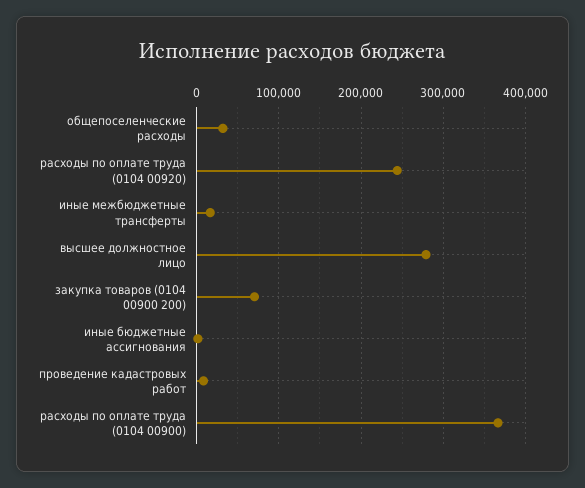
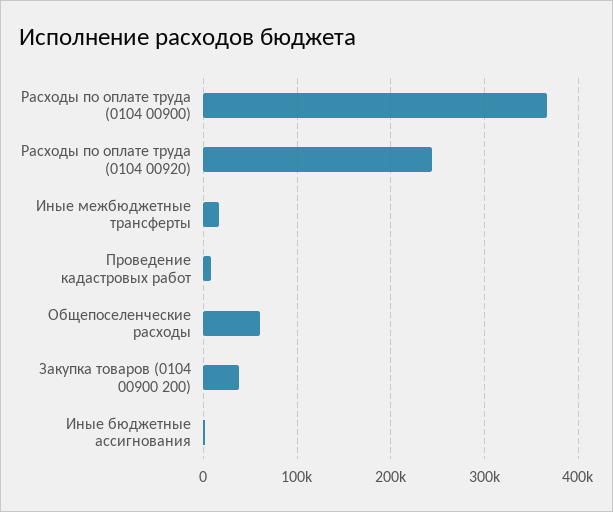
  {
-   "общепоселенческие расходы": 30000,
+   "общепоселенческие расходы": 60000,
    "расходы по оплате труда (0104 00920)": 240000,
    "иные межбюджетные трансферты": 20000,
-   "высшее должностное лицо": 280000,
-   "закупка товаров (0104 00900 200)": 70000,
+   "закупка товаров (0104 00900 200)": 40000,
    "иные бюджетные ассигнования": 0,
    "проведение кадастровых работ": 10000,
    "расходы по оплате труда (0104 00900)": 370000
  }

